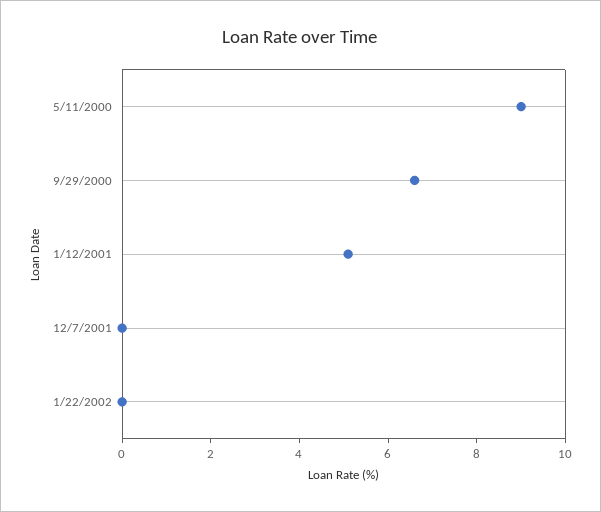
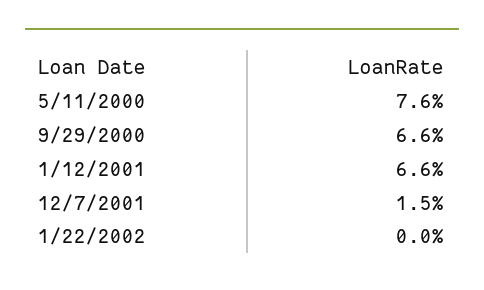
  {
-   "5/11/2000": 9,
+   "5/11/2000": 7.6,
    "9/29/2000": 6.6,
-   "1/12/2001": 5,
+   "1/12/2001": 6.6,
-   "12/7/2001": 0,
+   "12/7/2001": 1.5,
    "1/22/2002": 0
  }

